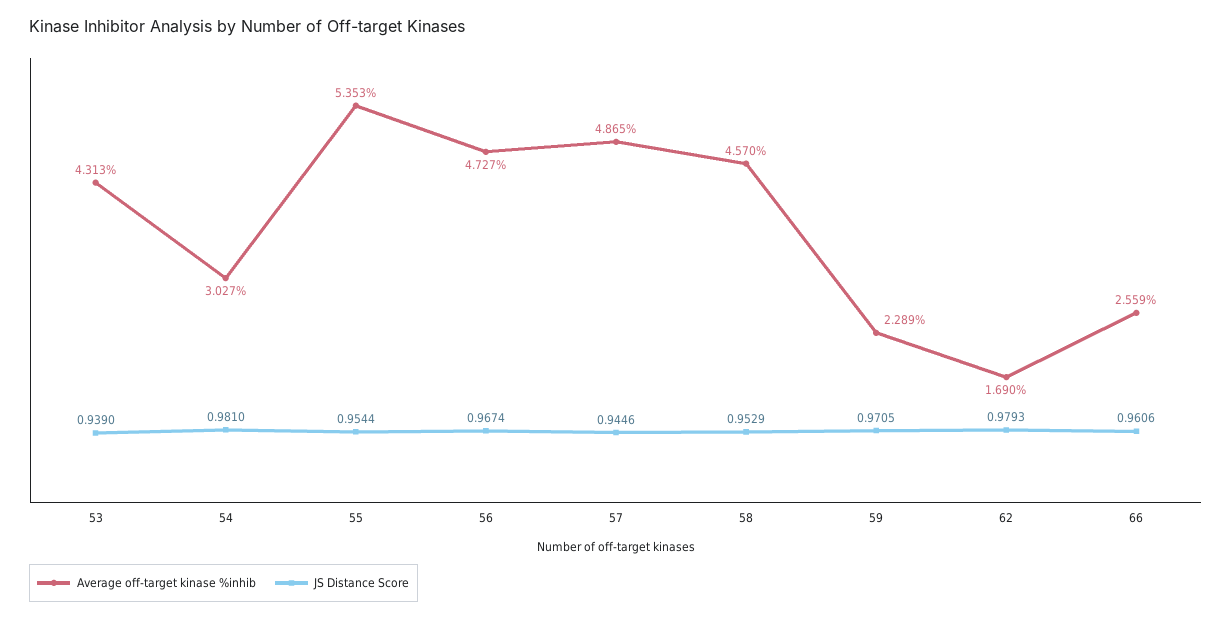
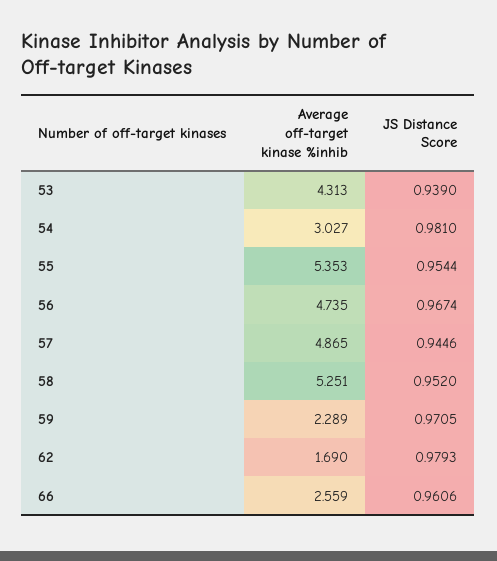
  {
    "Average off-target kinase %inhib": {
      "53": 4.313,
      "54": 3.027,
      "55": 5.353,
-     "56": 4.727,
+     "56": 4.735,
      "57": 4.865,
-     "58": 4.57,
+     "58": 5.251,
      "59": 2.289,
      "62": 1.69,
      "66": 2.559
    },
    "JS Distance Score": {
      "53": 0.939,
      "54": 0.981,
      "55": 0.9544,
      "56": 0.9674,
      "57": 0.9446,
-     "58": 0.9529,
+     "58": 0.952,
      "59": 0.9705,
      "62": 0.9793,
      "66": 0.9606
    }
  }

